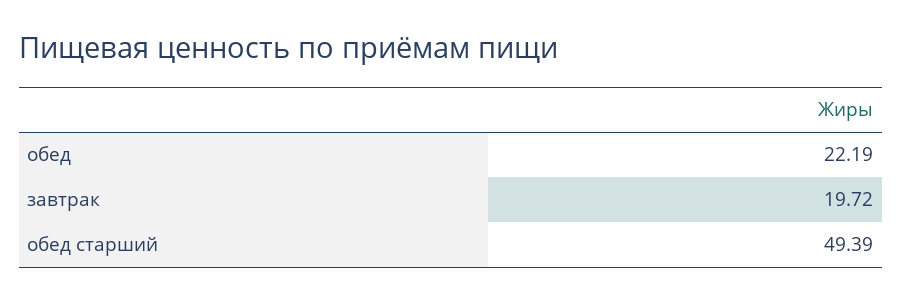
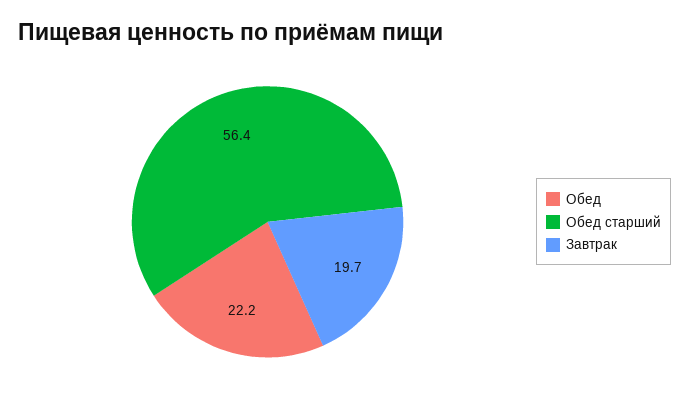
  {
    "обед": 22.19,
    "завтрак": 19.72,
-   "обед старший": 49.39
+   "обед старший": 56.4
  }

